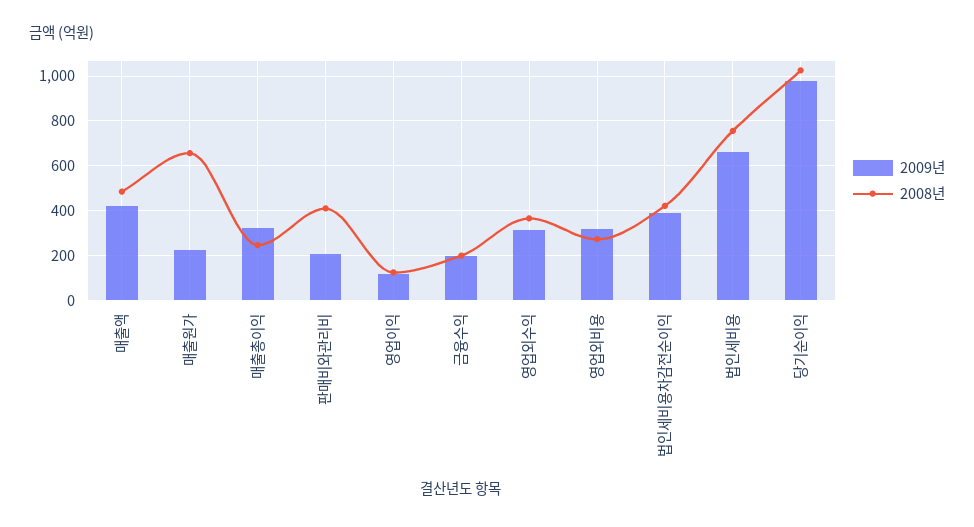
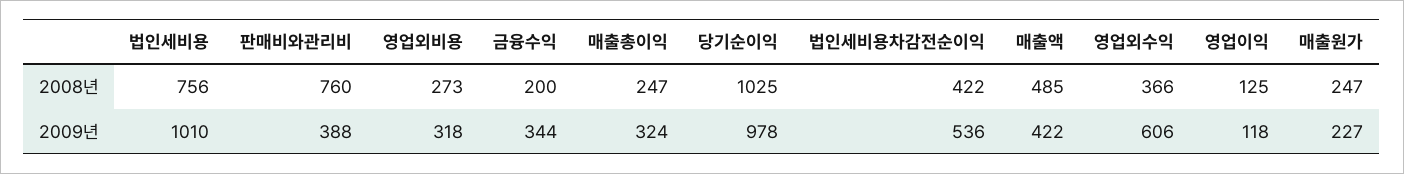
  {
    "2009년": {
      "매출액": 422,
      "매출원가": 227,
      "매출총이익": 324,
-     "판매비와관리비": 200,
+     "판매비와관리비": 388,
      "영업이익": 118,
-     "금융수익": 200,
+     "금융수익": 344,
-     "영업외수익": 300,
+     "영업외수익": 606,
      "영업외비용": 318,
-     "법인세비용차감전순이익": 400,
+     "법인세비용차감전순이익": 536,
-     "법인세비용": 650,
+     "법인세비용": 1010,
      "당기순이익": 978
    },
    "2008년": {
      "매출액": 485,
-     "매출원가": 650,
+     "매출원가": 247,
      "매출총이익": 247,
-     "판매비와관리비": 400,
+     "판매비와관리비": 760,
      "영업이익": 125,
      "금융수익": 200,
      "영업외수익": 366,
      "영업외비용": 273,
      "법인세비용차감전순이익": 422,
      "법인세비용": 756,
      "당기순이익": 1025
    }
  }

